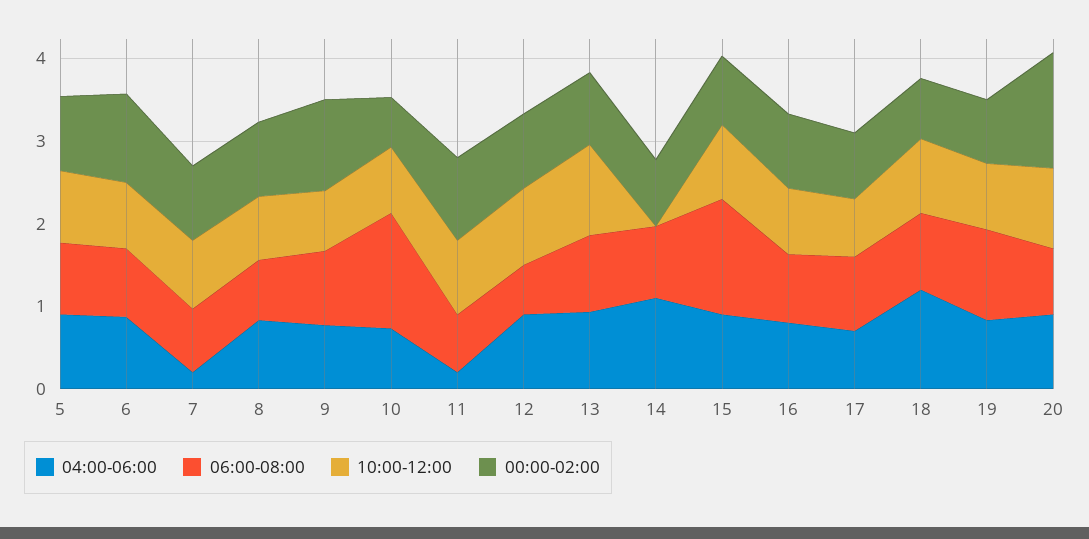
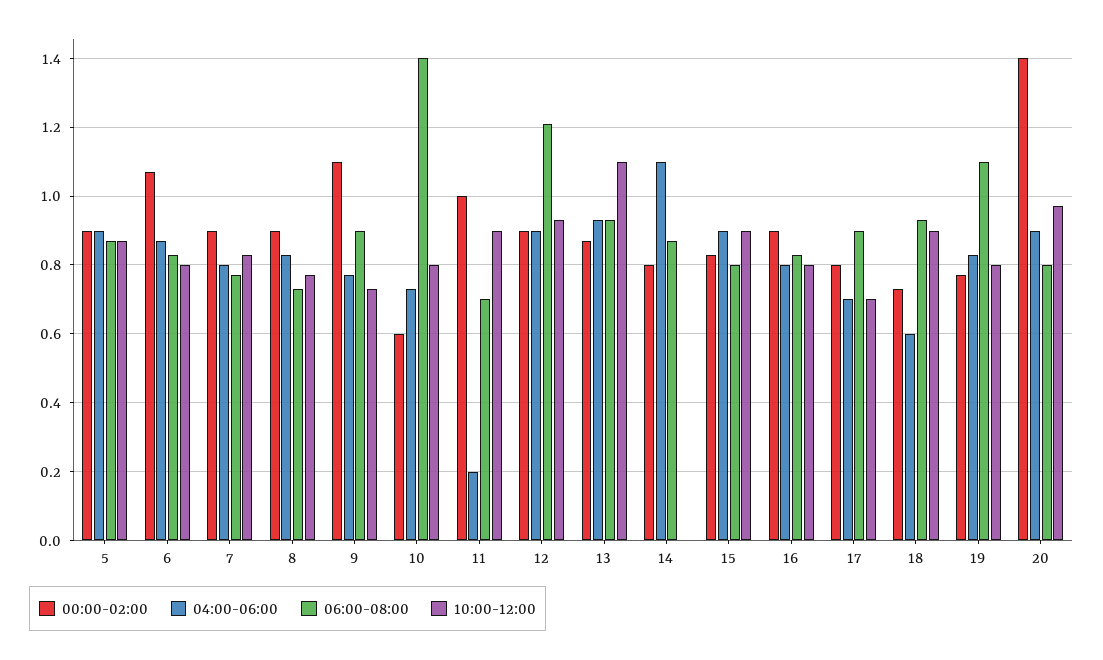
  {
    "04:00-06:00": {
      "5": 0.9,
      "6": 0.85,
-     "7": 0.2,
+     "7": 0.8,
      "8": 0.85,
      "9": 0.75,
      "10": 0.75,
      "11": 0.2,
      "12": 0.9,
      "13": 0.95,
      "14": 1.1,
      "15": 0.9,
      "16": 0.8,
      "17": 0.7,
-     "18": 1.2,
+     "18": 0.6,
      "19": 0.85,
      "20": 0.9
    },
    "06:00-08:00": {
      "5": 0.85,
      "6": 0.85,
      "7": 0.75,
      "8": 0.75,
      "9": 0.9,
      "10": 1.4,
      "11": 0.7,
-     "12": 0.6,
+     "12": 1.2,
      "13": 0.95,
      "14": 0.85,
-     "15": 1.4,
+     "15": 0.8,
      "16": 0.85,
      "17": 0.9,
      "18": 0.95,
      "19": 1.1,
      "20": 0.8
    },
    "10:00-12:00": {
      "5": 0.85,
      "6": 0.8,
      "7": 0.85,
      "8": 0.75,
      "9": 0.75,
      "10": 0.8,
      "11": 0.9,
      "12": 0.95,
      "13": 1.1,
      "14": 0,
      "15": 0.9,
      "16": 0.8,
      "17": 0.7,
      "18": 0.9,
      "19": 0.8,
      "20": 0.95
    },
    "00:00-02:00": {
      "5": 0.9,
      "6": 1.05,
      "7": 0.9,
      "8": 0.9,
      "9": 1.1,
      "10": 0.6,
      "11": 1,
      "12": 0.9,
      "13": 0.85,
      "14": 0.8,
      "15": 0.85,
      "16": 0.9,
      "17": 0.8,
      "18": 0.75,
      "19": 0.75,
      "20": 1.4
    }
  }

